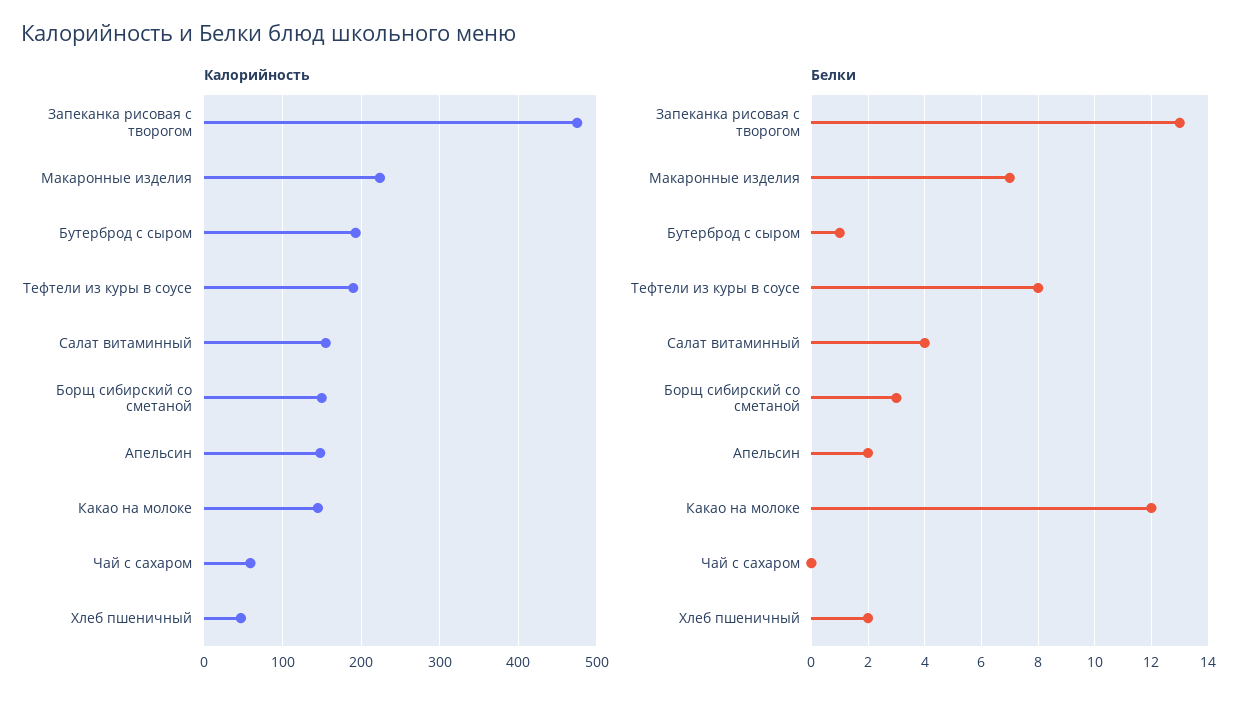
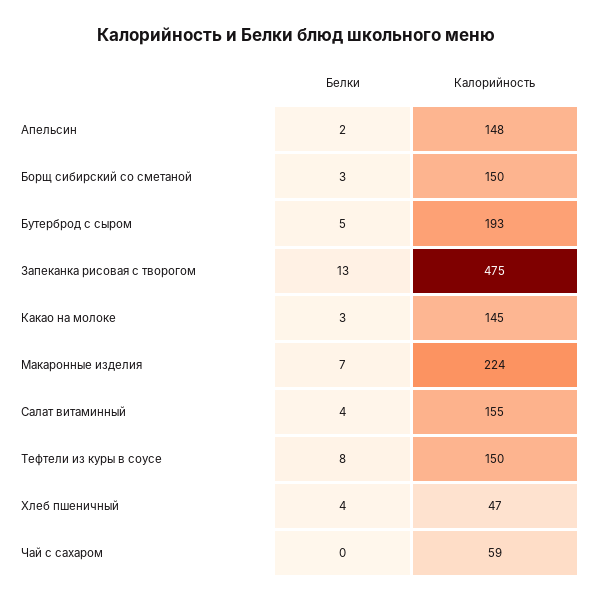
  {
    "Калорийность": {
      "Запеканка рисовая с творогом": 475,
      "Макаронные изделия": 224,
      "Бутерброд с сыром": 193,
-     "Тефтели из куры в соусе": 190,
+     "Тефтели из куры в соусе": 150,
      "Салат витаминный": 155,
      "Борщ сибирский со сметаной": 150,
      "Апельсин": 148,
      "Какао на молоке": 145,
      "Чай с сахаром": 59,
      "Хлеб пшеничный": 47
    },
    "Белки": {
      "Запеканка рисовая с творогом": 13,
      "Макаронные изделия": 7,
-     "Бутерброд с сыром": 1,
+     "Бутерброд с сыром": 5,
      "Тефтели из куры в соусе": 8,
      "Салат витаминный": 4,
      "Борщ сибирский со сметаной": 3,
      "Апельсин": 2,
-     "Какао на молоке": 12,
+     "Какао на молоке": 3,
      "Чай с сахаром": 0,
-     "Хлеб пшеничный": 2
+     "Хлеб пшеничный": 4
    }
  }

